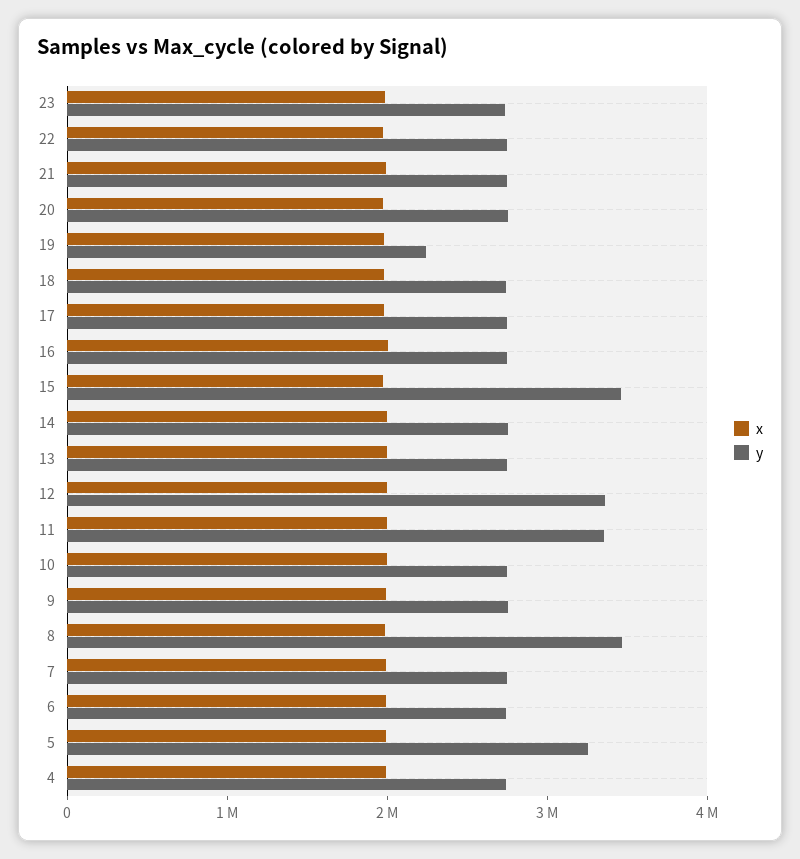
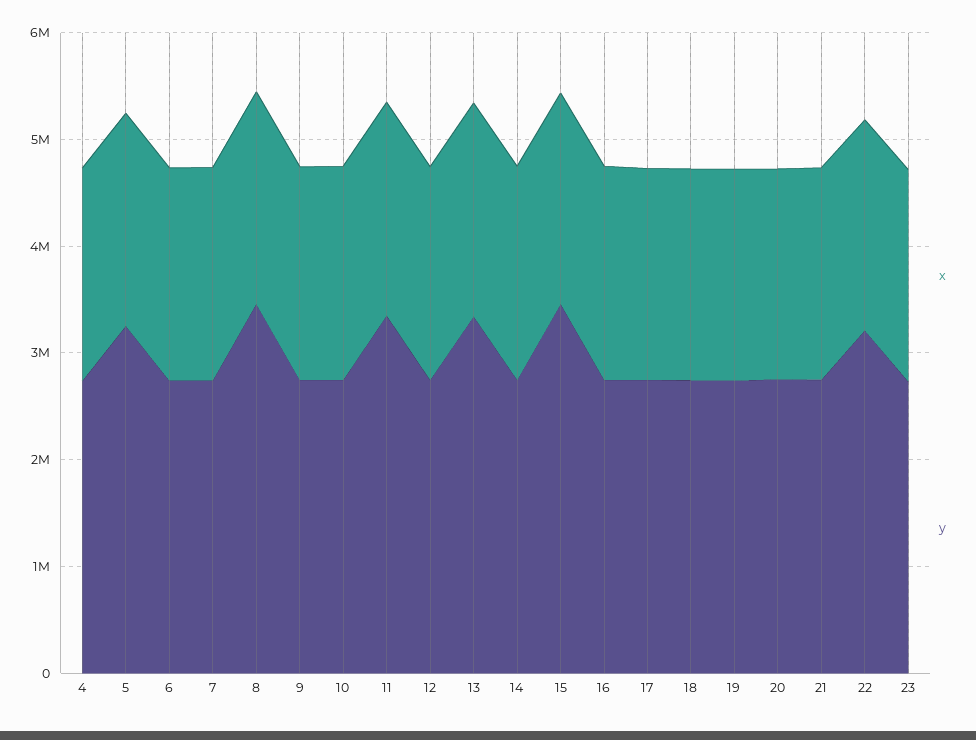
  {
    "x": {
      "23": 2000000,
      "22": 2000000,
      "21": 2000000,
      "20": 2000000,
      "19": 2000000,
      "18": 2000000,
      "17": 2000000,
      "16": 2000000,
      "15": 2000000,
      "14": 2000000,
      "13": 2000000,
      "12": 2000000,
      "11": 2000000,
      "10": 2000000,
      "9": 2000000,
      "8": 2000000,
      "7": 2000000,
      "6": 2000000,
      "5": 2000000,
      "4": 2000000
    },
    "y": {
      "23": 2800000,
-     "22": 2800000,
+     "22": 3200000,
      "21": 2800000,
      "20": 2800000,
-     "19": 2200000,
+     "19": 2800000,
      "18": 2800000,
      "17": 2800000,
      "16": 2800000,
      "15": 3400000,
      "14": 2800000,
-     "13": 2800000,
+     "13": 3400000,
-     "12": 3400000,
+     "12": 2800000,
      "11": 3400000,
      "10": 2800000,
      "9": 2800000,
      "8": 3400000,
      "7": 2800000,
      "6": 2800000,
      "5": 3200000,
      "4": 2800000
    }
  }

